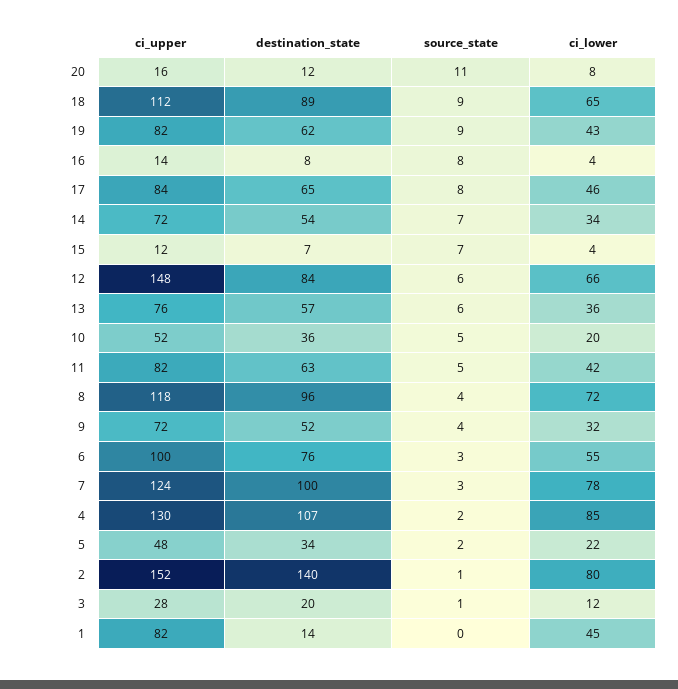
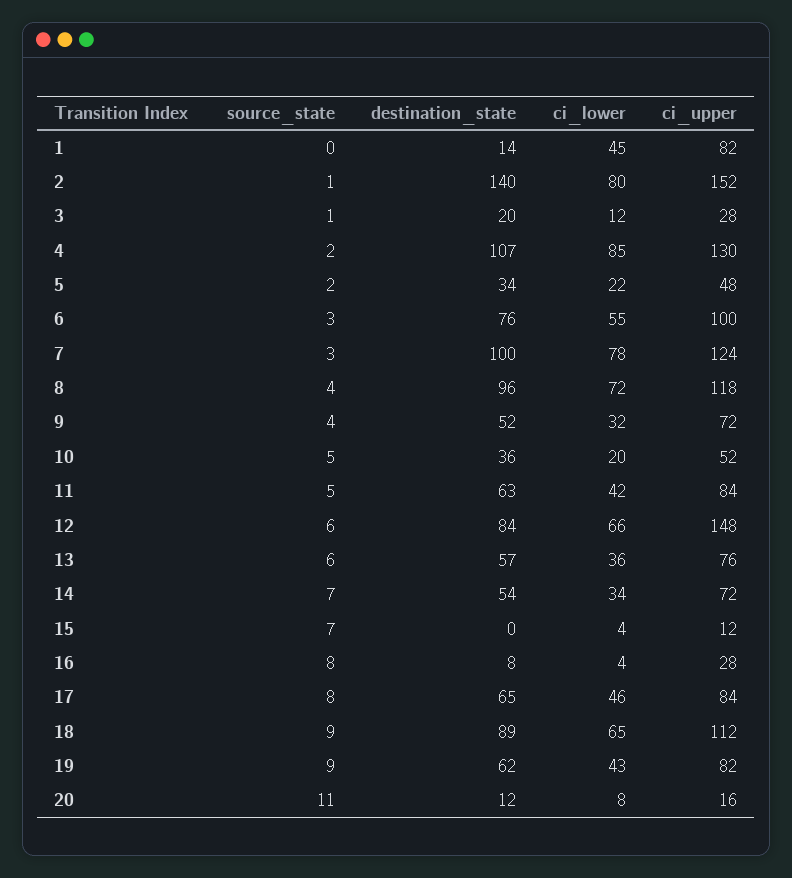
  {
    "ci_upper": {
      "20": 16,
      "18": 112,
      "19": 82,
-     "16": 14,
+     "16": 28,
      "17": 84,
      "14": 72,
      "15": 12,
      "12": 148,
      "13": 76,
      "10": 52,
-     "11": 82,
+     "11": 84,
      "8": 118,
      "9": 72,
      "6": 100,
      "7": 124,
      "4": 130,
      "5": 48,
      "2": 152,
      "3": 28,
      "1": 82
    },
    "destination_state": {
      "20": 12,
      "18": 89,
      "19": 62,
      "16": 8,
      "17": 65,
      "14": 54,
-     "15": 7,
+     "15": 0,
      "12": 84,
      "13": 57,
      "10": 36,
      "11": 63,
      "8": 96,
      "9": 52,
      "6": 76,
      "7": 100,
      "4": 107,
      "5": 34,
      "2": 140,
      "3": 20,
      "1": 14
    },
    "source_state": {
      "20": 11,
      "18": 9,
      "19": 9,
      "16": 8,
      "17": 8,
      "14": 7,
      "15": 7,
      "12": 6,
      "13": 6,
      "10": 5,
      "11": 5,
      "8": 4,
      "9": 4,
      "6": 3,
      "7": 3,
      "4": 2,
      "5": 2,
      "2": 1,
      "3": 1,
      "1": 0
    },
    "ci_lower": {
      "20": 8,
      "18": 65,
      "19": 43,
      "16": 4,
      "17": 46,
      "14": 34,
      "15": 4,
      "12": 66,
      "13": 36,
      "10": 20,
      "11": 42,
      "8": 72,
      "9": 32,
      "6": 55,
      "7": 78,
      "4": 85,
      "5": 22,
      "2": 80,
      "3": 12,
      "1": 45
    }
  }

